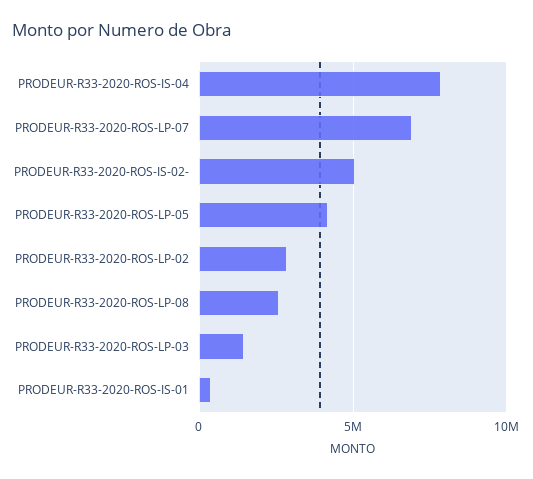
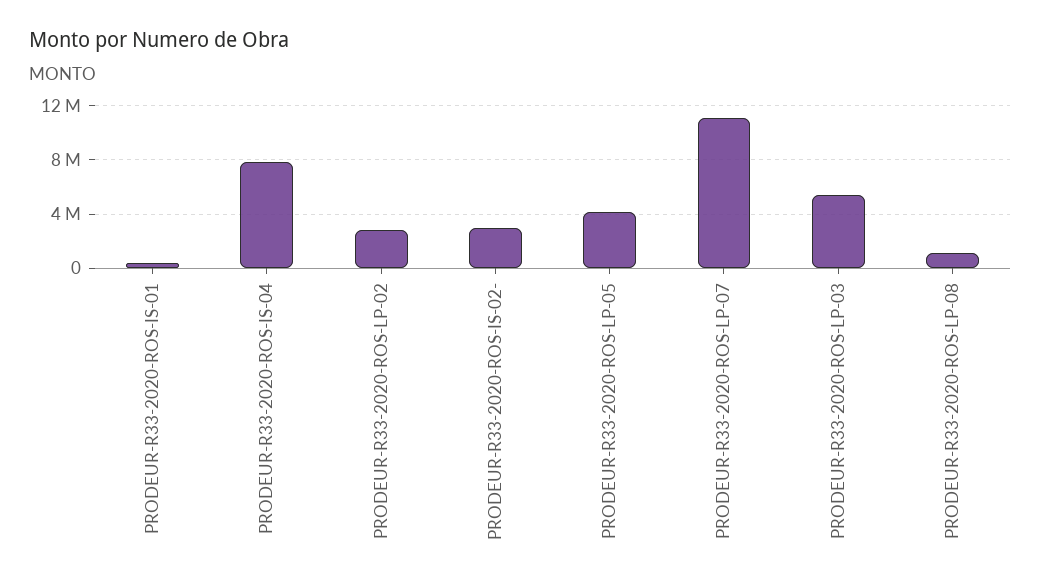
  {
    "PRODEUR-R33-2020-ROS-IS-04": 8000000,
-   "PRODEUR-R33-2020-ROS-LP-07": 7000000,
+   "PRODEUR-R33-2020-ROS-LP-07": 11000000,
-   "PRODEUR-R33-2020-ROS-IS-02-": 5000000,
+   "PRODEUR-R33-2020-ROS-IS-02-": 3000000,
    "PRODEUR-R33-2020-ROS-LP-05": 4000000,
    "PRODEUR-R33-2020-ROS-LP-02": 3000000,
-   "PRODEUR-R33-2020-ROS-LP-08": 2500000,
+   "PRODEUR-R33-2020-ROS-LP-08": 1000000,
-   "PRODEUR-R33-2020-ROS-LP-03": 1500000,
+   "PRODEUR-R33-2020-ROS-LP-03": 5500000,
    "PRODEUR-R33-2020-ROS-IS-01": 500000
  }

